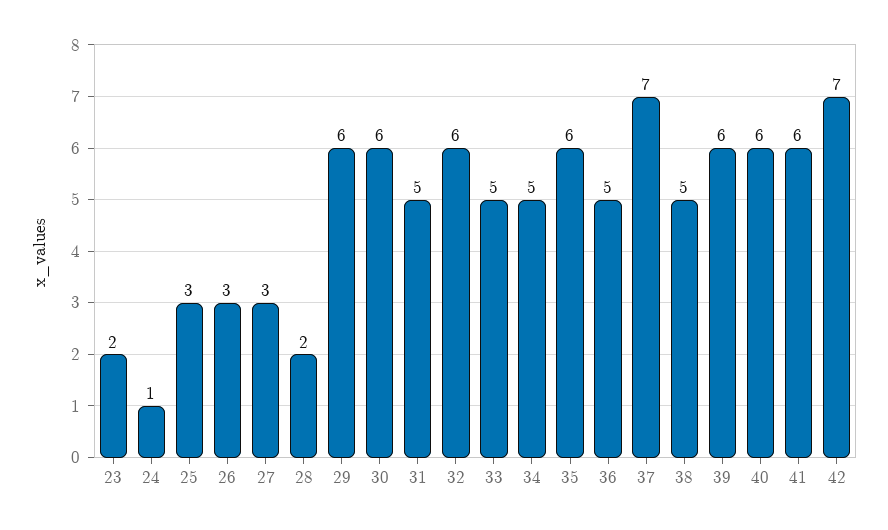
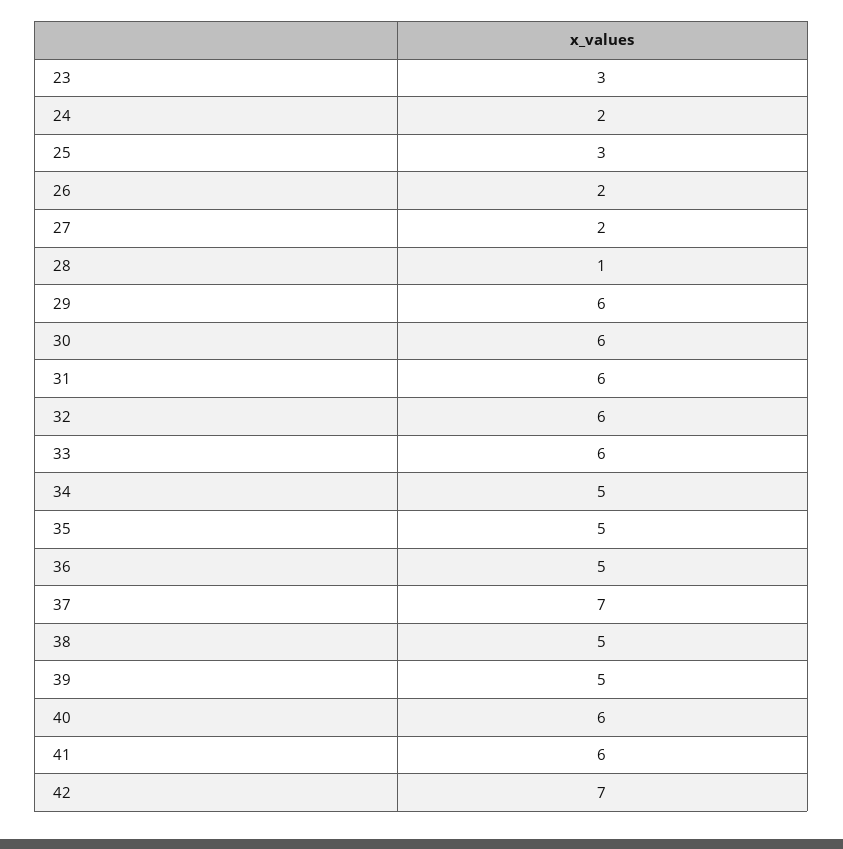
  {
-   "23": 2,
+   "23": 3,
-   "24": 1,
+   "24": 2,
    "25": 3,
-   "26": 3,
+   "26": 2,
-   "27": 3,
+   "27": 2,
-   "28": 2,
+   "28": 1,
    "29": 6,
    "30": 6,
-   "31": 5,
+   "31": 6,
    "32": 6,
-   "33": 5,
+   "33": 6,
    "34": 5,
-   "35": 6,
+   "35": 5,
    "36": 5,
    "37": 7,
    "38": 5,
-   "39": 6,
+   "39": 5,
    "40": 6,
    "41": 6,
    "42": 7
  }

